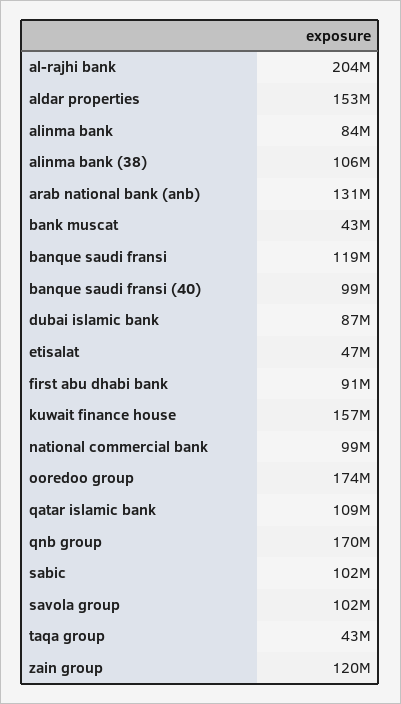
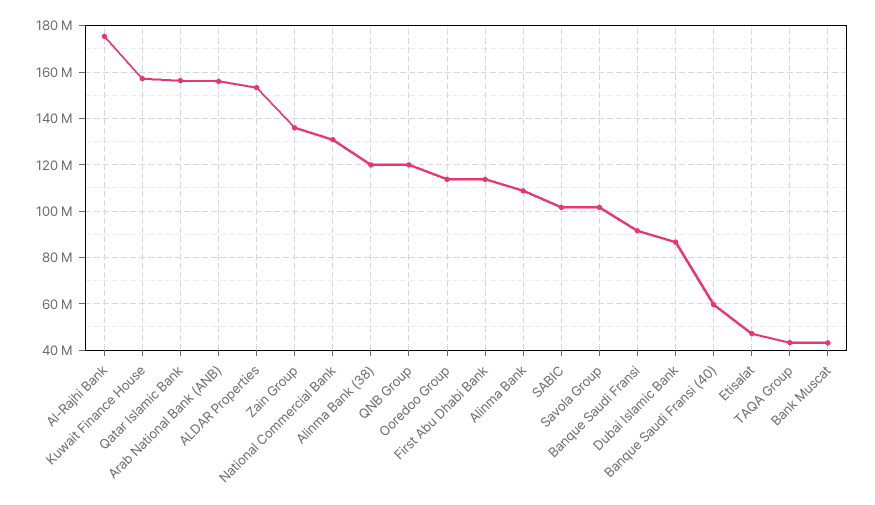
  {
-   "al-rajhi bank": 204000000,
+   "al-rajhi bank": 175000000,
    "aldar properties": 153000000,
-   "alinma bank": 84000000,
+   "alinma bank": 110000000,
-   "alinma bank (38)": 106000000,
+   "alinma bank (38)": 120000000,
-   "arab national bank (anb)": 131000000,
+   "arab national bank (anb)": 155000000,
    "bank muscat": 43000000,
-   "banque saudi fransi": 119000000,
+   "banque saudi fransi": 90000000,
-   "banque saudi fransi (40)": 99000000,
+   "banque saudi fransi (40)": 60000000,
    "dubai islamic bank": 87000000,
    "etisalat": 47000000,
-   "first abu dhabi bank": 91000000,
+   "first abu dhabi bank": 115000000,
    "kuwait finance house": 157000000,
-   "national commercial bank": 99000000,
+   "national commercial bank": 130000000,
-   "ooredoo group": 174000000,
+   "ooredoo group": 115000000,
-   "qatar islamic bank": 109000000,
+   "qatar islamic bank": 155000000,
-   "qnb group": 170000000,
+   "qnb group": 120000000,
    "sabic": 102000000,
    "savola group": 102000000,
    "taqa group": 43000000,
-   "zain group": 120000000
+   "zain group": 135000000
  }

